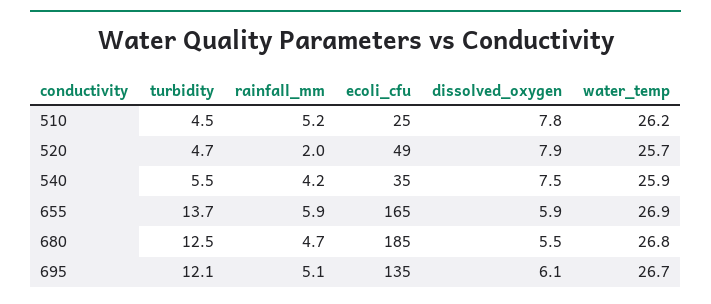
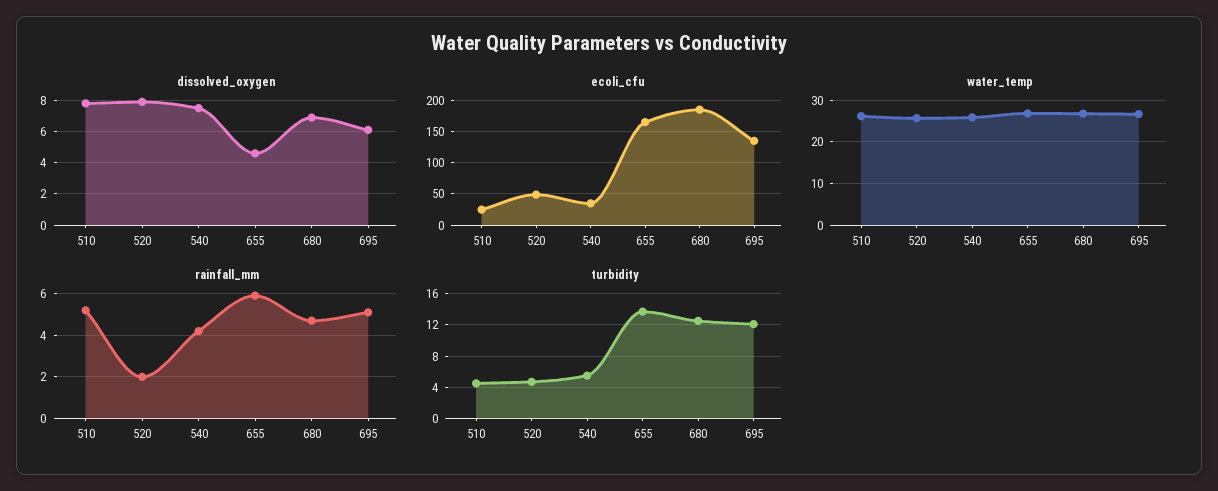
  {
    "turbidity": {
      "510": 4.5,
      "520": 4.7,
      "540": 5.5,
      "655": 13.7,
      "680": 12.5,
      "695": 12.1
    },
    "rainfall_mm": {
      "510": 5.2,
      "520": 2,
      "540": 4.2,
      "655": 5.9,
      "680": 4.7,
      "695": 5.1
    },
    "ecoli_cfu": {
      "510": 25,
      "520": 49,
      "540": 35,
      "655": 165,
      "680": 185,
      "695": 135
    },
    "dissolved_oxygen": {
      "510": 7.8,
      "520": 7.9,
      "540": 7.5,
-     "655": 5.9,
+     "655": 4.5,
-     "680": 5.5,
+     "680": 7,
      "695": 6.1
    },
    "water_temp": {
      "510": 26.2,
      "520": 25.7,
      "540": 25.9,
      "655": 26.9,
      "680": 26.8,
      "695": 26.7
    }
  }

